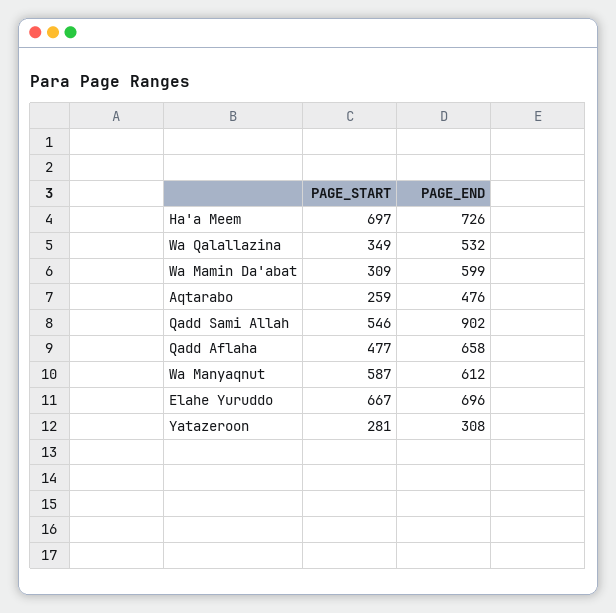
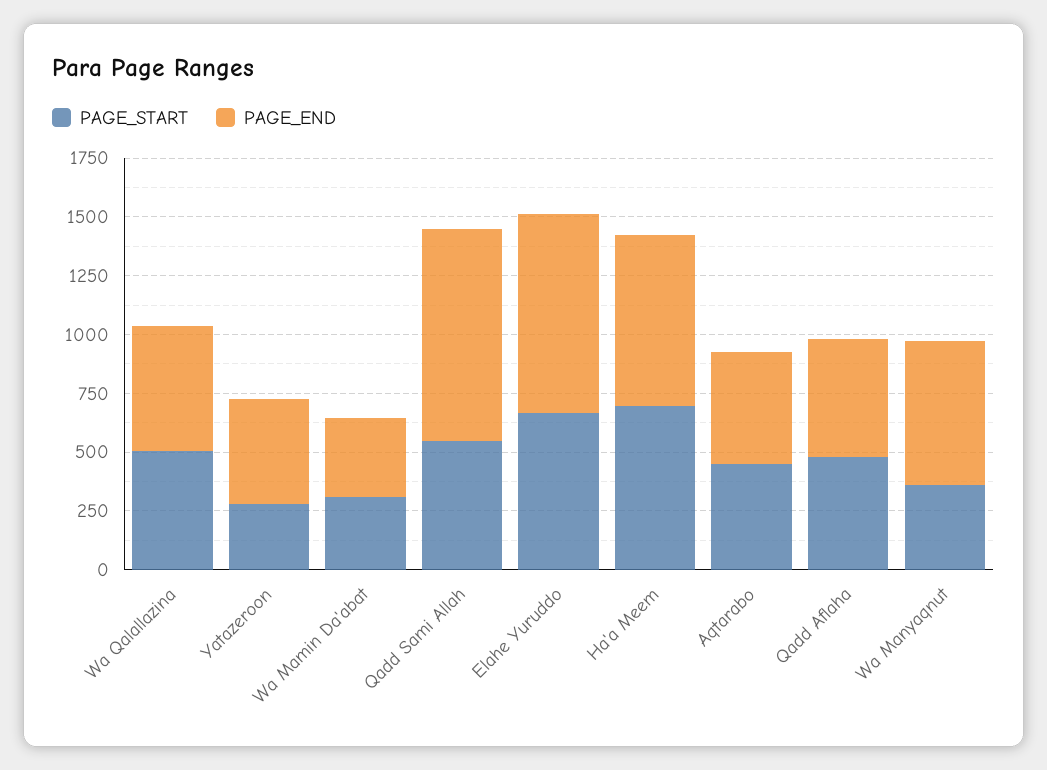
  {
    "PAGE_START": {
      "Ha'a Meem": 697,
-     "Wa Qalallazina": 349,
+     "Wa Qalallazina": 500,
      "Wa Mamin Da'abat": 309,
-     "Aqtarabo": 259,
+     "Aqtarabo": 450,
      "Qadd Sami Allah": 546,
      "Qadd Aflaha": 477,
-     "Wa Manyaqnut": 587,
+     "Wa Manyaqnut": 350,
      "Elahe Yuruddo": 667,
      "Yatazeroon": 281
    },
    "PAGE_END": {
      "Ha'a Meem": 726,
      "Wa Qalallazina": 532,
-     "Wa Mamin Da'abat": 599,
+     "Wa Mamin Da'abat": 350,
      "Aqtarabo": 476,
      "Qadd Sami Allah": 902,
-     "Qadd Aflaha": 658,
+     "Qadd Aflaha": 500,
      "Wa Manyaqnut": 612,
-     "Elahe Yuruddo": 696,
+     "Elahe Yuruddo": 850,
-     "Yatazeroon": 308
+     "Yatazeroon": 450
    }
  }

